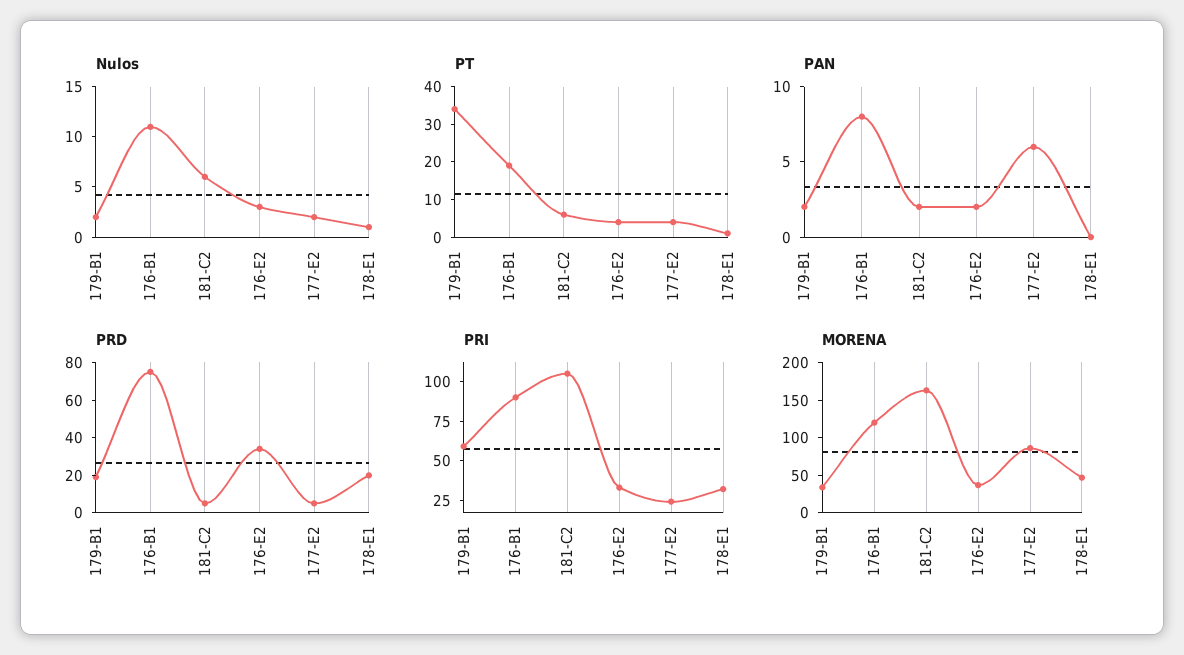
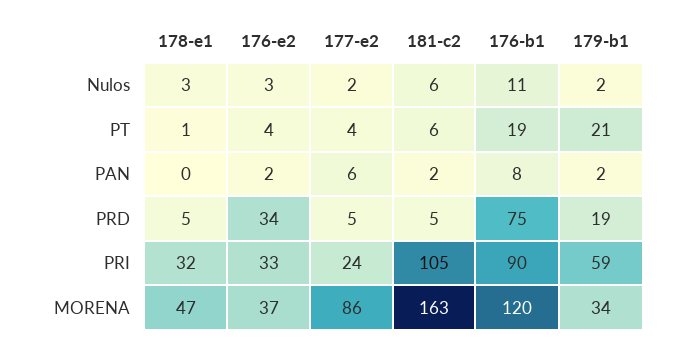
  {
    "Nulos": {
      "179-B1": 2,
      "176-B1": 11,
      "181-C2": 6,
      "176-E2": 3,
      "177-E2": 2,
-     "178-E1": 1
+     "178-E1": 3
    },
    "PT": {
-     "179-B1": 35,
+     "179-B1": 21,
      "176-B1": 19,
      "181-C2": 6,
      "176-E2": 4,
      "177-E2": 4,
      "178-E1": 1
    },
    "PAN": {
      "179-B1": 2,
      "176-B1": 8,
      "181-C2": 2,
      "176-E2": 2,
      "177-E2": 6,
      "178-E1": 0
    },
    "PRD": {
      "179-B1": 19,
      "176-B1": 75,
      "181-C2": 5,
      "176-E2": 34,
      "177-E2": 5,
-     "178-E1": 20
+     "178-E1": 5
    },
    "PRI": {
      "179-B1": 59,
      "176-B1": 90,
      "181-C2": 105,
      "176-E2": 33,
      "177-E2": 24,
      "178-E1": 32
    },
    "MORENA": {
      "179-B1": 34,
      "176-B1": 120,
      "181-C2": 163,
      "176-E2": 37,
      "177-E2": 86,
      "178-E1": 47
    }
  }

